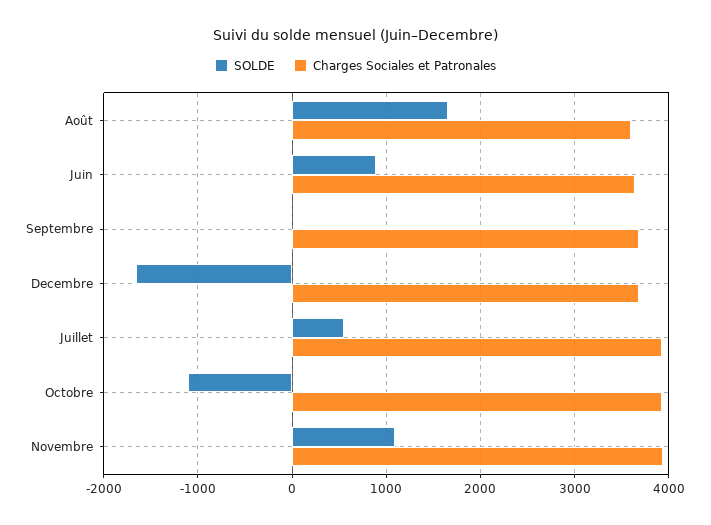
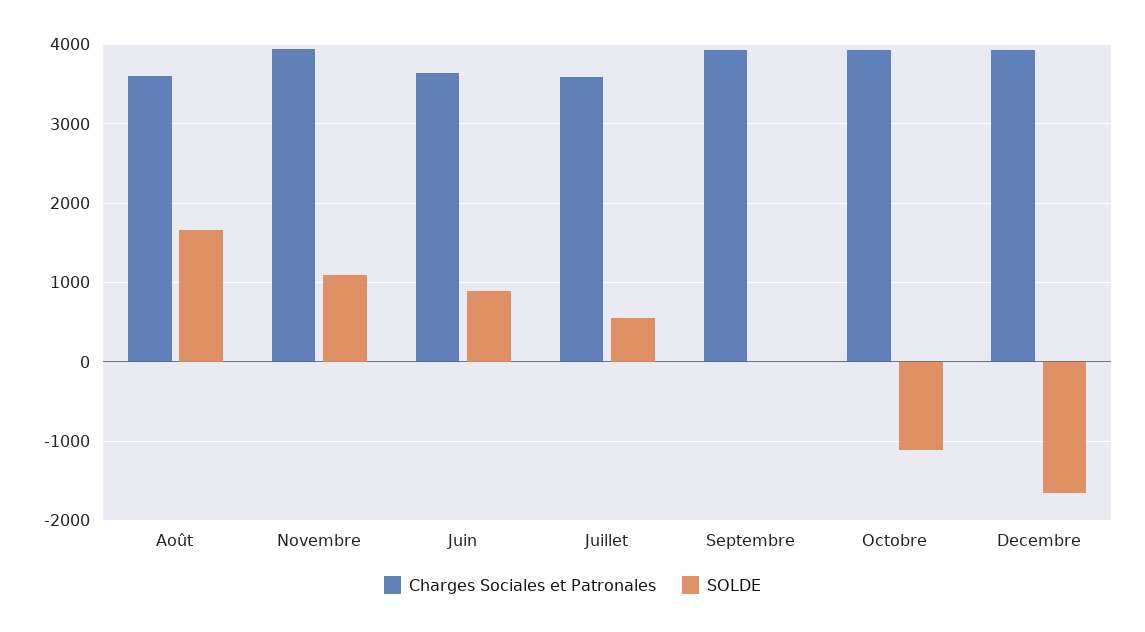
  {
    "SOLDE": {
      "Août": 1700,
      "Juin": 900,
      "Septembre": 0,
      "Decembre": -1700,
      "Juillet": 600,
      "Octobre": -1100,
      "Novembre": 1100
    },
    "Charges Sociales et Patronales": {
      "Août": 3600,
      "Juin": 3600,
-     "Septembre": 3700,
+     "Septembre": 3900,
-     "Decembre": 3700,
+     "Decembre": 3900,
-     "Juillet": 3900,
+     "Juillet": 3600,
      "Octobre": 3900,
      "Novembre": 3900
    }
  }

